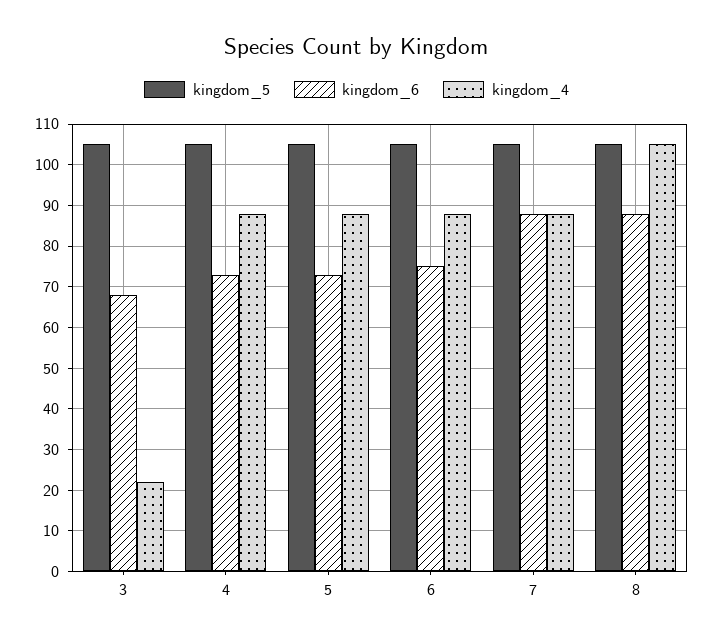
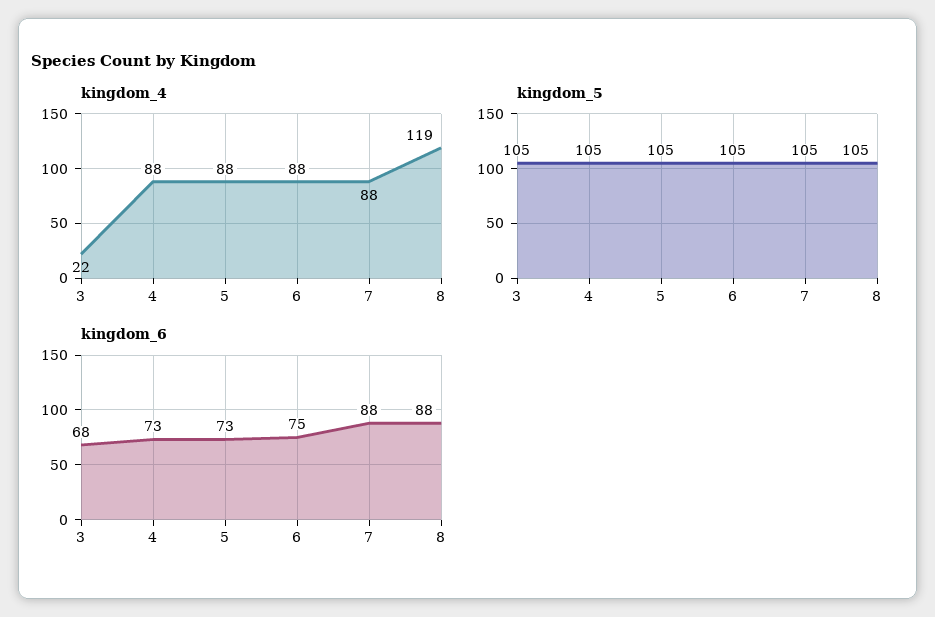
  {
    "kingdom_5": {
      "3": 105,
      "4": 105,
      "5": 105,
      "6": 105,
      "7": 105,
      "8": 105
    },
    "kingdom_6": {
      "3": 68,
      "4": 73,
      "5": 73,
      "6": 75,
      "7": 88,
      "8": 88
    },
    "kingdom_4": {
      "3": 22,
      "4": 88,
      "5": 88,
      "6": 88,
      "7": 88,
-     "8": 105
+     "8": 119
    }
  }

